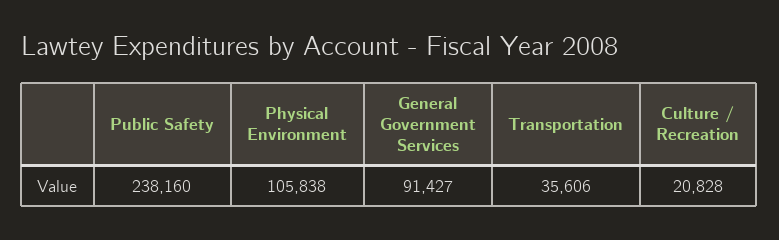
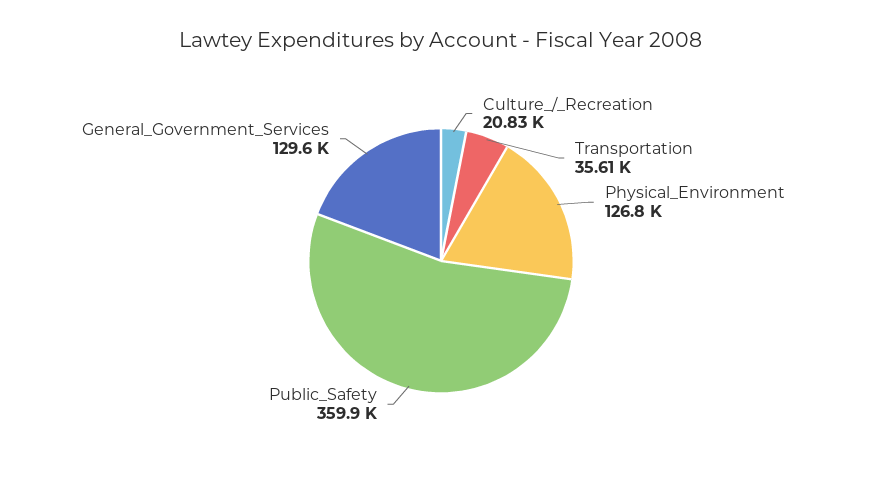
  {
-   "Public Safety": 238160,
+   "Public Safety": 359900,
-   "Physical Environment": 105838,
+   "Physical Environment": 126800,
-   "General Government Services": 91427,
+   "General Government Services": 129600,
    "Transportation": 35606,
    "Culture / Recreation": 20828
  }

